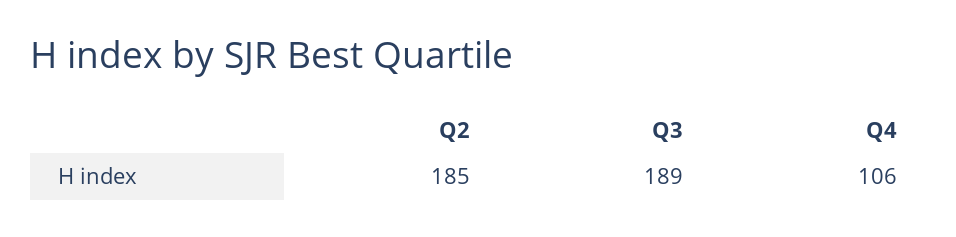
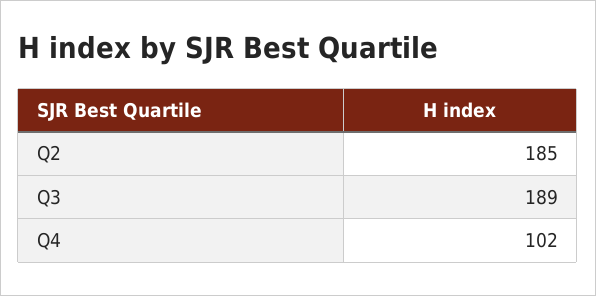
  {
    "Q2": 185,
    "Q3": 189,
-   "Q4": 106
+   "Q4": 102
  }

